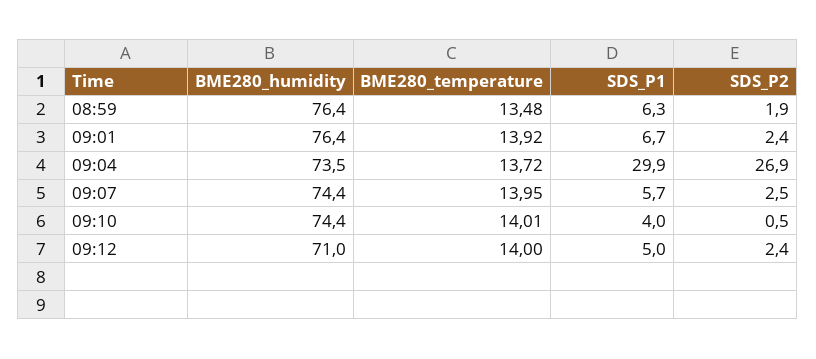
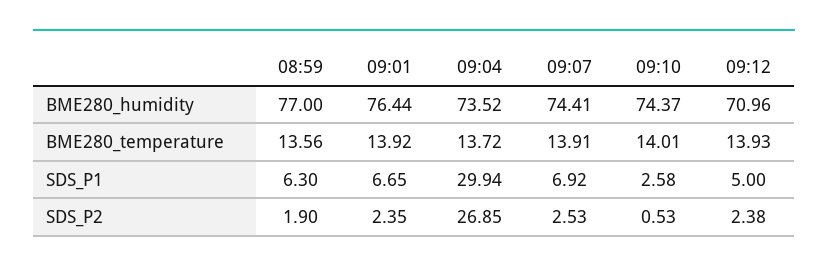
  {
    "BME280_humidity": {
-     "08:59": 76.4,
+     "08:59": 77,
      "09:01": 76.44,
      "09:04": 73.52,
      "09:07": 74.41,
      "09:10": 74.37,
      "09:12": 70.96
    },
    "BME280_temperature": {
-     "08:59": 13.48,
+     "08:59": 13.56,
      "09:01": 13.92,
      "09:04": 13.72,
-     "09:07": 13.95,
+     "09:07": 13.91,
      "09:10": 14.01,
-     "09:12": 14
+     "09:12": 13.93
    },
    "SDS_P1": {
      "08:59": 6.3,
      "09:01": 6.65,
      "09:04": 29.94,
-     "09:07": 5.7,
+     "09:07": 6.92,
-     "09:10": 4,
+     "09:10": 2.58,
      "09:12": 5
    },
    "SDS_P2": {
      "08:59": 1.9,
      "09:01": 2.35,
      "09:04": 26.85,
      "09:07": 2.53,
      "09:10": 0.53,
      "09:12": 2.38
    }
  }

